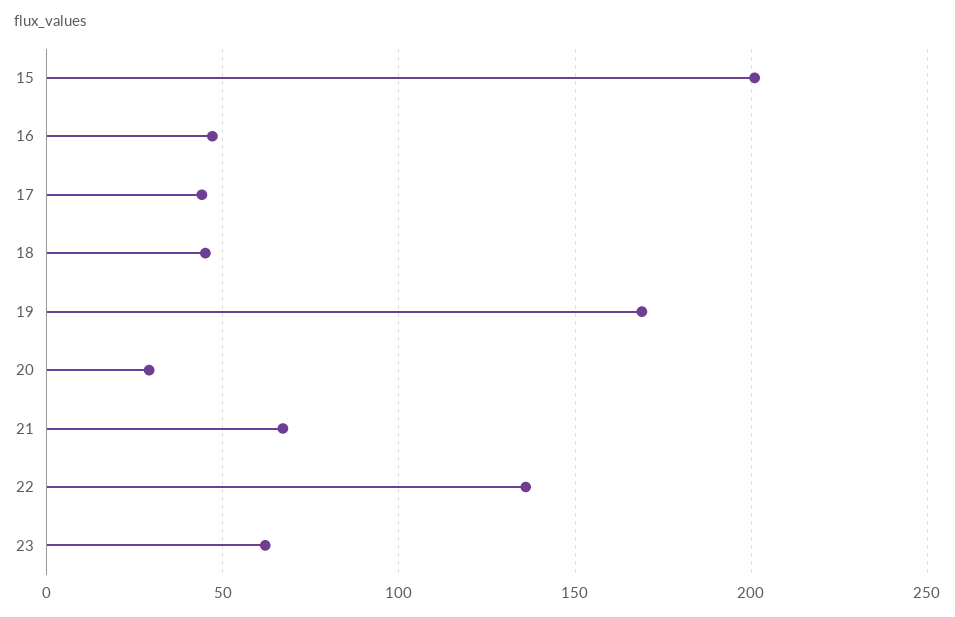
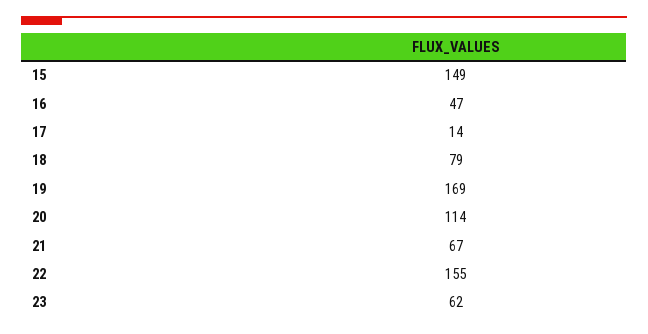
  {
-   "15": 200,
+   "15": 149,
    "16": 47,
-   "17": 45,
+   "17": 14,
-   "18": 45,
+   "18": 79,
    "19": 169,
-   "20": 30,
+   "20": 114,
    "21": 67,
-   "22": 135,
+   "22": 155,
    "23": 62
  }

